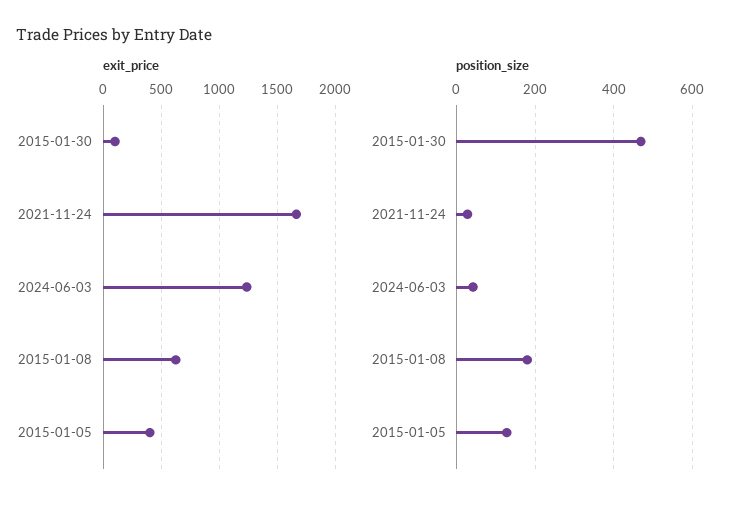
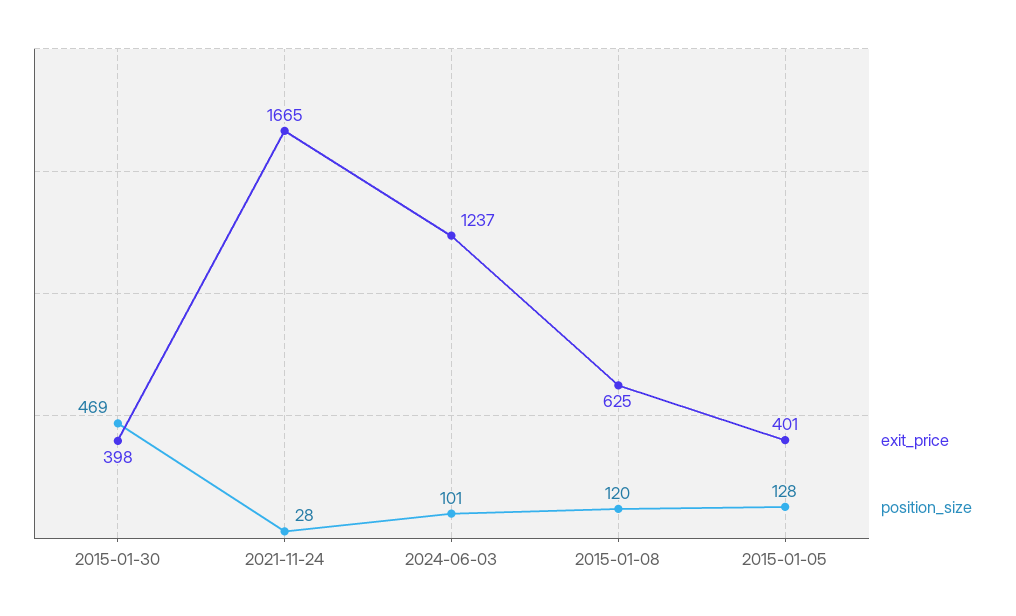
  {
    "exit_price": {
-     "2015-01-30": 100,
+     "2015-01-30": 398,
      "2021-11-24": 1665,
      "2024-06-03": 1237,
      "2015-01-08": 625,
      "2015-01-05": 401
    },
    "position_size": {
      "2015-01-30": 469,
      "2021-11-24": 28,
-     "2024-06-03": 40,
+     "2024-06-03": 101,
-     "2015-01-08": 180,
+     "2015-01-08": 120,
      "2015-01-05": 128
    }
  }

